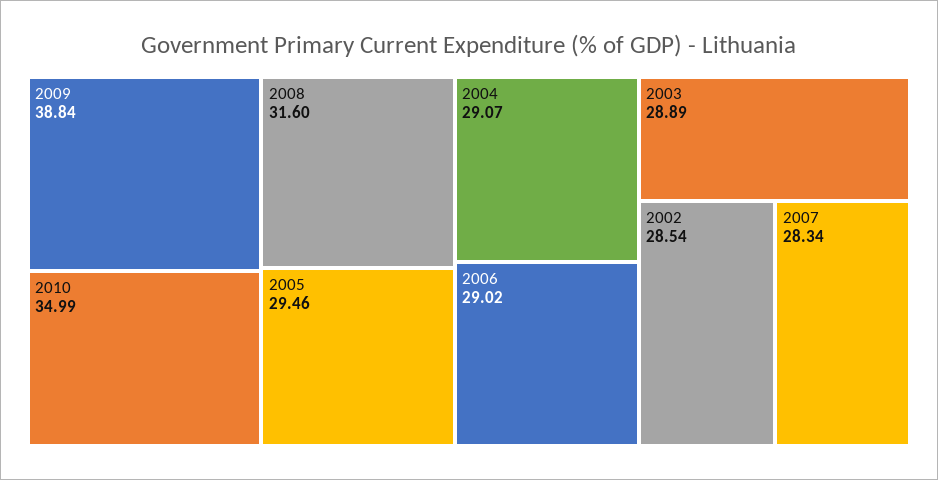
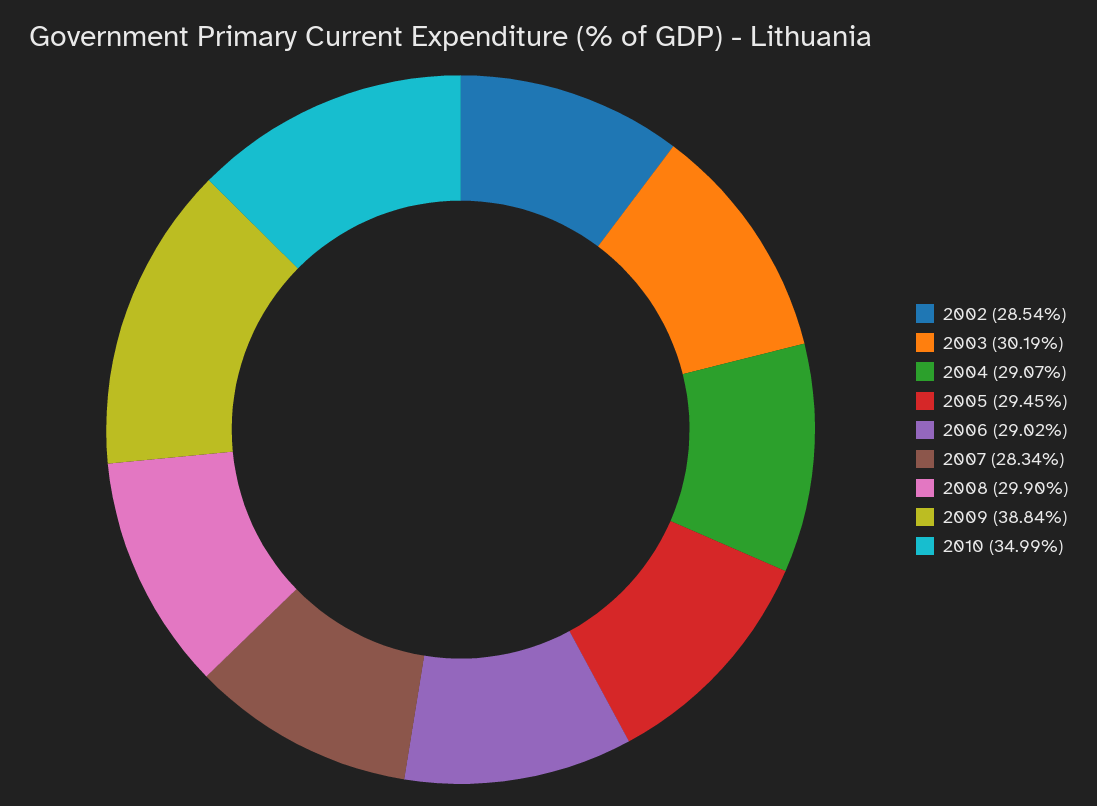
  {
    "2009": 38.84,
    "2010": 34.99,
-   "2008": 31.6,
+   "2008": 29.9,
-   "2005": 29.46,
+   "2005": 29.45,
    "2004": 29.07,
    "2006": 29.02,
-   "2003": 28.89,
+   "2003": 30.19,
    "2002": 28.54,
    "2007": 28.34
  }

